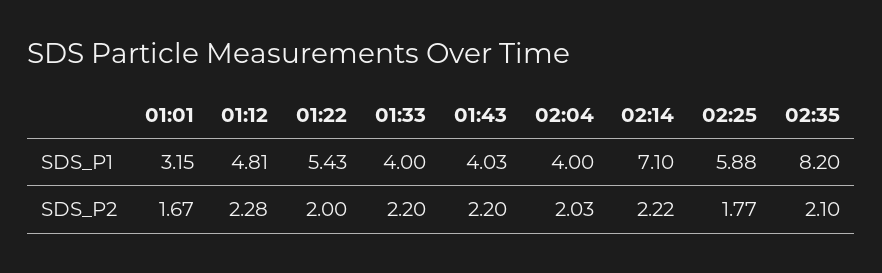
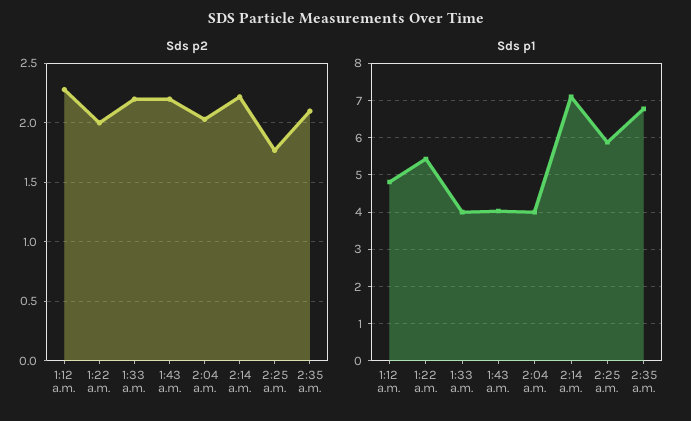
  {
    "SDS_P1": {
-     "01:01": 3.15,
      "01:12": 4.81,
      "01:22": 5.43,
      "01:33": 4,
      "01:43": 4.03,
      "02:04": 4,
      "02:14": 7.1,
      "02:25": 5.88,
-     "02:35": 8.2
+     "02:35": 6.8
    },
    "SDS_P2": {
-     "01:01": 1.67,
      "01:12": 2.28,
      "01:22": 2,
      "01:33": 2.2,
      "01:43": 2.2,
      "02:04": 2.03,
      "02:14": 2.22,
      "02:25": 1.77,
      "02:35": 2.1
    }
  }

